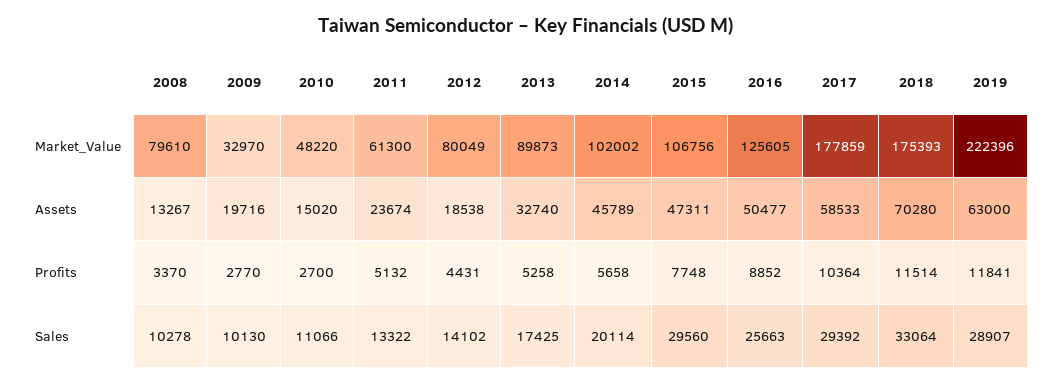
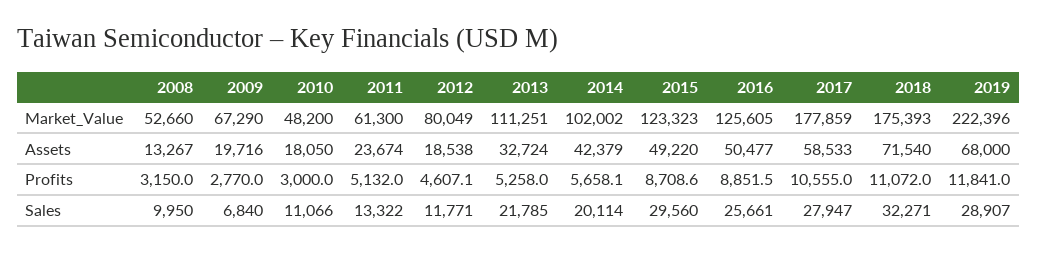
  {
    "2008": {
-     "Market_Value": 79610,
+     "Market_Value": 52660,
      "Assets": 13267,
-     "Profits": 3370,
+     "Profits": 3150,
-     "Sales": 10278
+     "Sales": 9950
    },
    "2009": {
-     "Market_Value": 32970,
+     "Market_Value": 67290,
      "Assets": 19716,
      "Profits": 2770,
-     "Sales": 10130
+     "Sales": 6840
    },
    "2010": {
-     "Market_Value": 48220,
+     "Market_Value": 48200,
-     "Assets": 15020,
+     "Assets": 18050,
-     "Profits": 2700,
+     "Profits": 3000,
      "Sales": 11066
    },
    "2011": {
      "Market_Value": 61300,
      "Assets": 23674,
      "Profits": 5132,
      "Sales": 13322
    },
    "2012": {
      "Market_Value": 80049,
      "Assets": 18538,
-     "Profits": 4431,
+     "Profits": 4607.1,
-     "Sales": 14102
+     "Sales": 11771
    },
    "2013": {
-     "Market_Value": 89873,
+     "Market_Value": 111251,
-     "Assets": 32740,
+     "Assets": 32724,
      "Profits": 5258,
-     "Sales": 17425
+     "Sales": 21785
    },
    "2014": {
      "Market_Value": 102002,
-     "Assets": 45789,
+     "Assets": 42379,
      "Profits": 5658.1,
      "Sales": 20114
    },
    "2015": {
-     "Market_Value": 106756,
+     "Market_Value": 123323,
-     "Assets": 47311,
+     "Assets": 49220,
-     "Profits": 7748,
+     "Profits": 8708.6,
      "Sales": 29560
    },
    "2016": {
      "Market_Value": 125605,
      "Assets": 50477,
      "Profits": 8851.5,
-     "Sales": 25663
+     "Sales": 25661
    },
    "2017": {
      "Market_Value": 177859,
      "Assets": 58533,
-     "Profits": 10364,
+     "Profits": 10555,
-     "Sales": 29392
+     "Sales": 27947
    },
    "2018": {
      "Market_Value": 175393,
-     "Assets": 70280,
+     "Assets": 71540,
-     "Profits": 11514,
+     "Profits": 11072,
-     "Sales": 33064
+     "Sales": 32271
    },
    "2019": {
      "Market_Value": 222396,
-     "Assets": 63000,
+     "Assets": 68000,
      "Profits": 11841,
      "Sales": 28907
    }
  }

